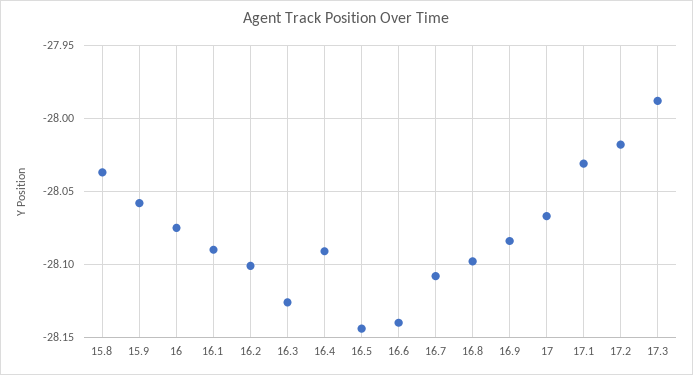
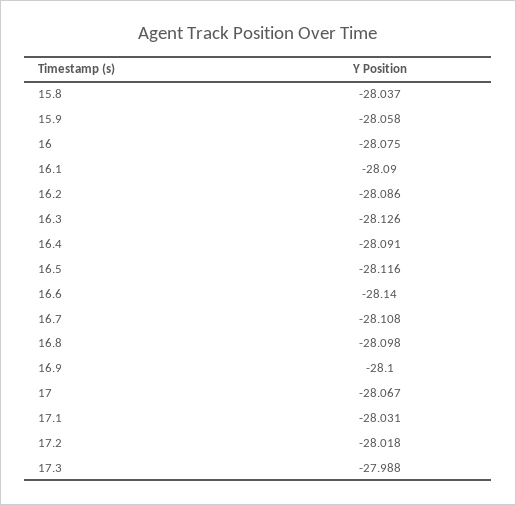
  {
    "15.8": -28.037,
    "15.9": -28.058,
    "16": -28.075,
    "16.1": -28.09,
-   "16.2": -28.1,
+   "16.2": -28.086,
    "16.3": -28.126,
    "16.4": -28.091,
-   "16.5": -28.145,
+   "16.5": -28.116,
    "16.6": -28.14,
    "16.7": -28.108,
    "16.8": -28.098,
-   "16.9": -28.085,
+   "16.9": -28.1,
    "17": -28.067,
    "17.1": -28.031,
    "17.2": -28.018,
    "17.3": -27.988
  }

